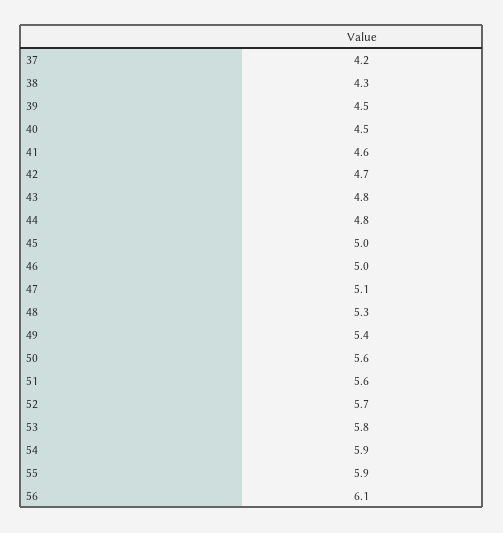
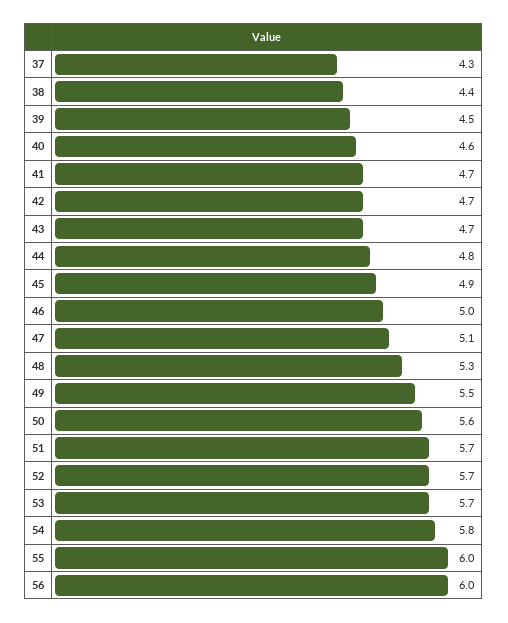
  {
-   "37": 4.2,
+   "37": 4.3,
-   "38": 4.3,
+   "38": 4.4,
    "39": 4.5,
-   "40": 4.5,
+   "40": 4.6,
-   "41": 4.6,
+   "41": 4.7,
    "42": 4.7,
-   "43": 4.8,
+   "43": 4.7,
    "44": 4.8,
-   "45": 5,
+   "45": 4.9,
    "46": 5,
    "47": 5.1,
    "48": 5.3,
-   "49": 5.4,
+   "49": 5.5,
    "50": 5.6,
-   "51": 5.6,
+   "51": 5.7,
    "52": 5.7,
-   "53": 5.8,
+   "53": 5.7,
-   "54": 5.9,
+   "54": 5.8,
-   "55": 5.9,
+   "55": 6,
-   "56": 6.1
+   "56": 6
  }

